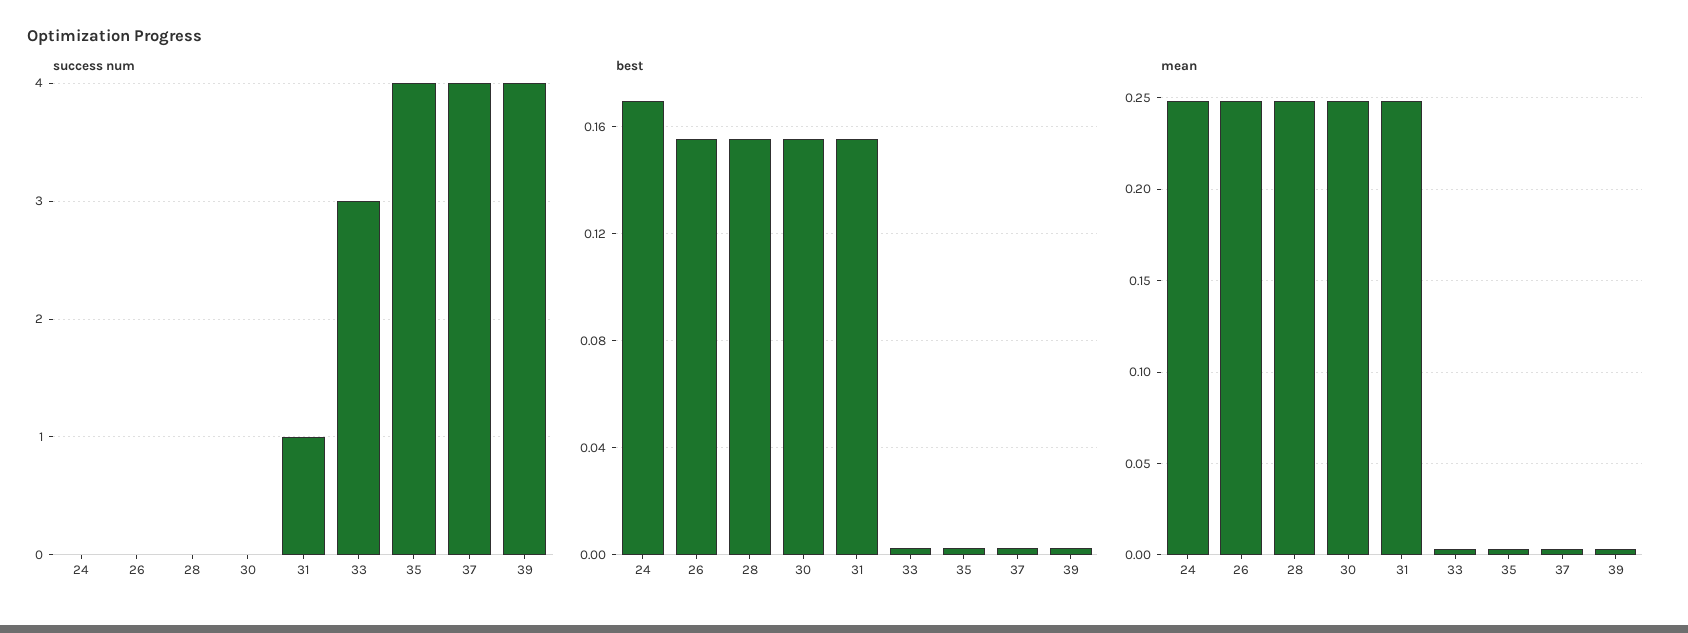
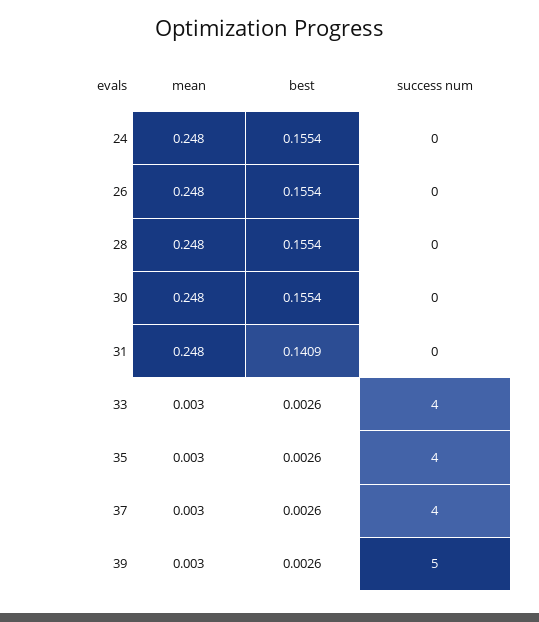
  {
    "success num": {
      "24": 0,
      "26": 0,
      "28": 0,
      "30": 0,
-     "31": 1,
+     "31": 0,
-     "33": 3,
+     "33": 4,
      "35": 4,
      "37": 4,
-     "39": 4
+     "39": 5
    },
    "best": {
-     "24": 0.17,
+     "24": 0.1554,
      "26": 0.1554,
      "28": 0.1554,
      "30": 0.1554,
-     "31": 0.155,
+     "31": 0.1409,
      "33": 0.0026,
      "35": 0.0026,
      "37": 0.0026,
      "39": 0.0026
    },
    "mean": {
      "24": 0.248,
      "26": 0.248,
      "28": 0.248,
      "30": 0.248,
      "31": 0.248,
      "33": 0.003,
      "35": 0.003,
      "37": 0.003,
      "39": 0.003
    }
  }

